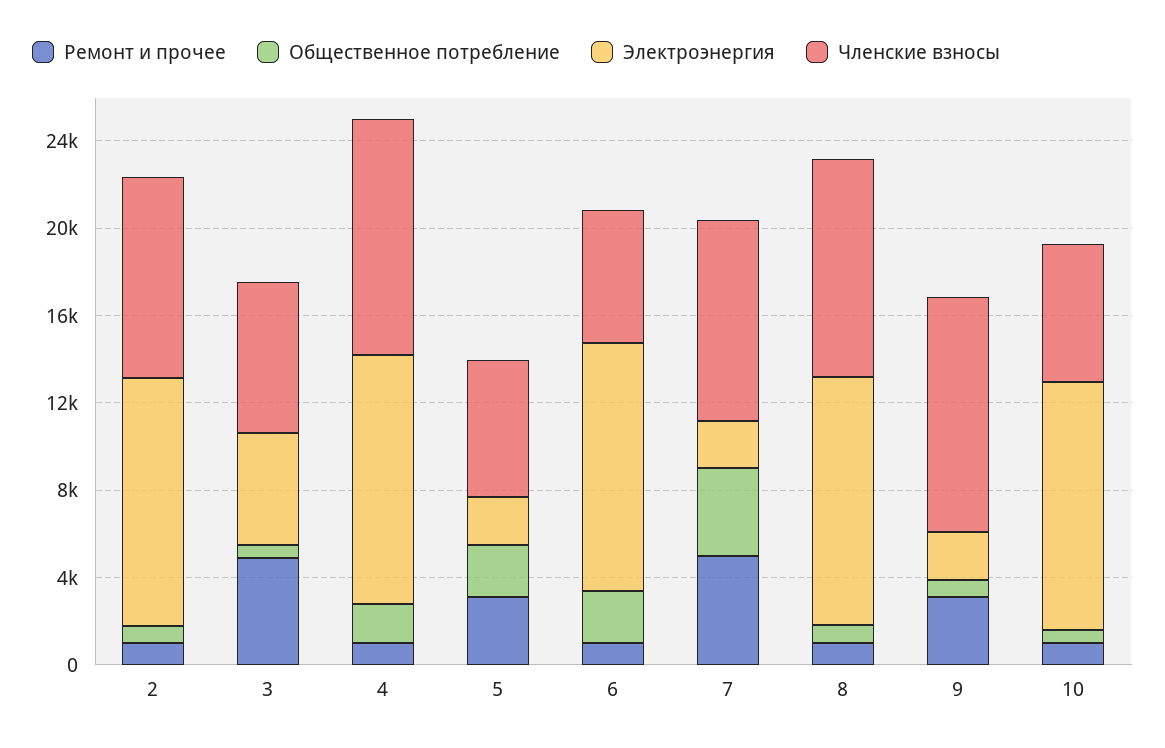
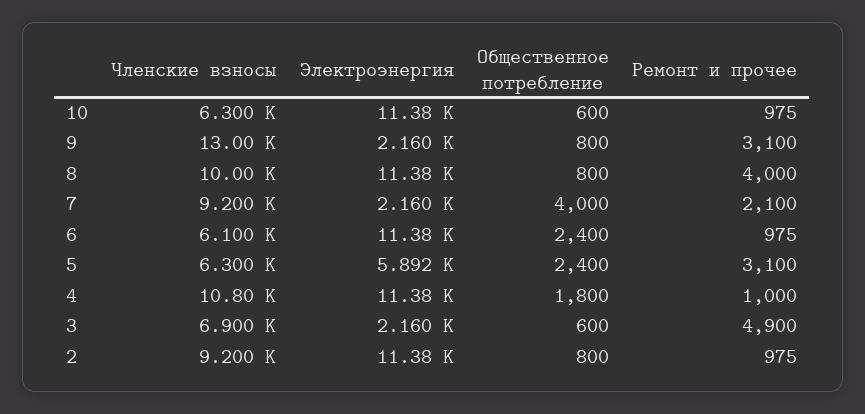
  {
    "Ремонт и прочее": {
      "2": 975,
      "3": 4900,
      "4": 1000,
      "5": 3100,
      "6": 975,
-     "7": 5000,
+     "7": 2100,
-     "8": 1000,
+     "8": 4000,
      "9": 3100,
      "10": 975
    },
    "Общественное потребление": {
      "2": 800,
      "3": 600,
      "4": 1800,
      "5": 2400,
      "6": 2400,
      "7": 4000,
      "8": 800,
      "9": 800,
      "10": 600
    },
    "Электроэнергия": {
      "2": 11380,
-     "3": 5000,
+     "3": 2160,
      "4": 11380,
-     "5": 2000,
+     "5": 5892,
      "6": 11380,
      "7": 2160,
      "8": 11380,
      "9": 2160,
      "10": 11380
    },
    "Членские взносы": {
      "2": 9200,
      "3": 6900,
      "4": 10800,
      "5": 6300,
      "6": 6100,
      "7": 9200,
      "8": 10000,
-     "9": 11000,
+     "9": 13000,
      "10": 6300
    }
  }

